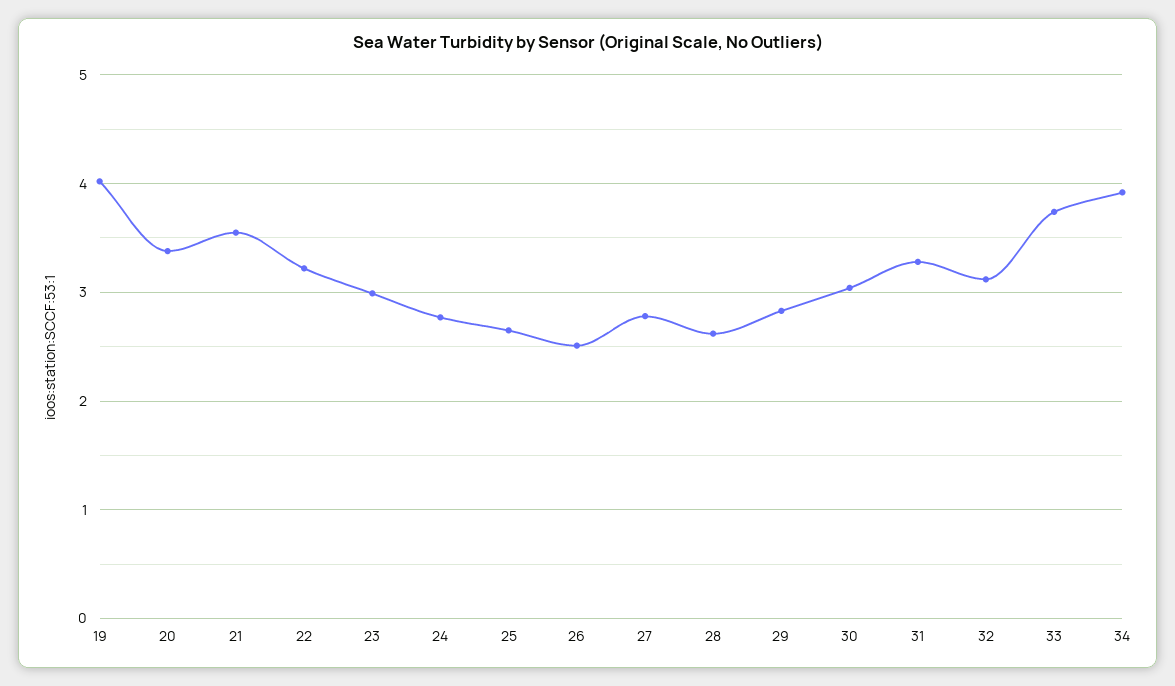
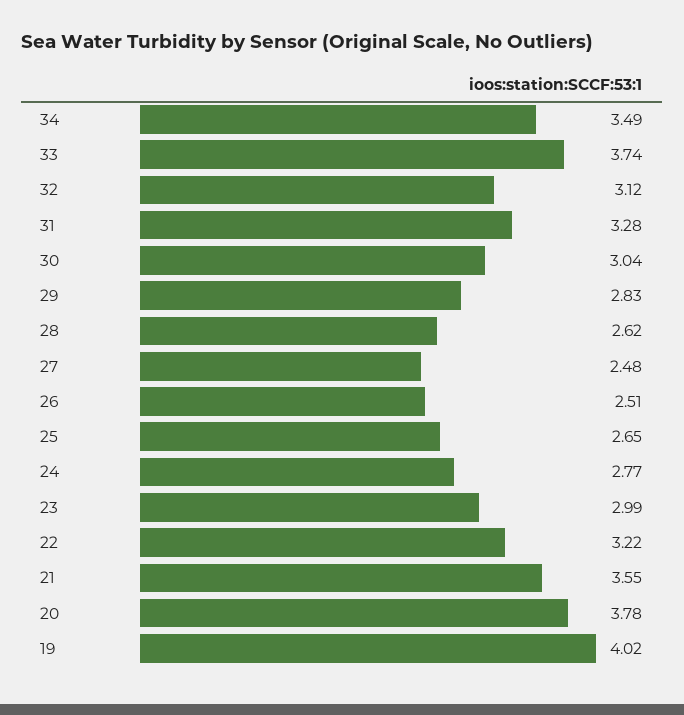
  {
    "19": 4.02,
-   "20": 3.4,
+   "20": 3.78,
    "21": 3.55,
    "22": 3.22,
    "23": 2.99,
    "24": 2.77,
    "25": 2.65,
    "26": 2.51,
-   "27": 2.8,
+   "27": 2.48,
    "28": 2.62,
    "29": 2.83,
    "30": 3.04,
    "31": 3.28,
    "32": 3.12,
    "33": 3.74,
-   "34": 3.9
+   "34": 3.49
  }

